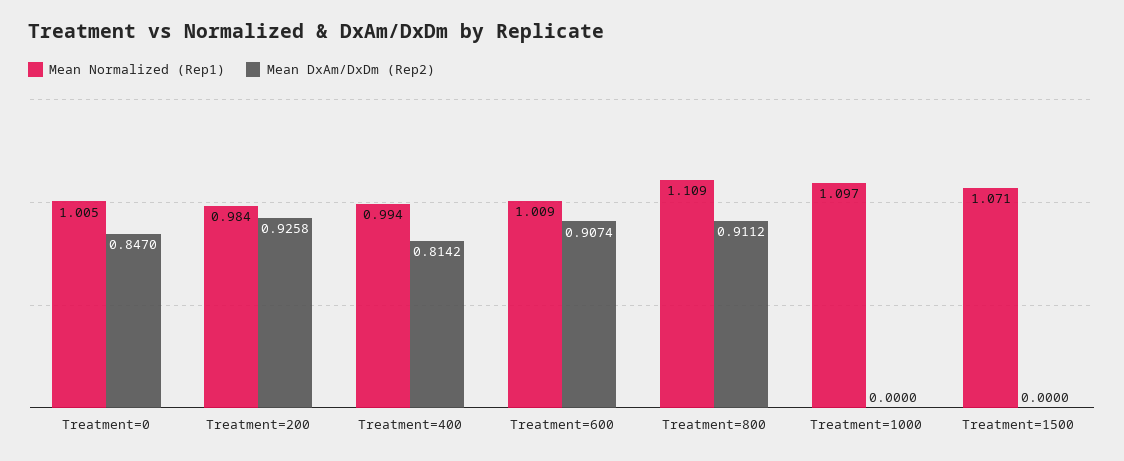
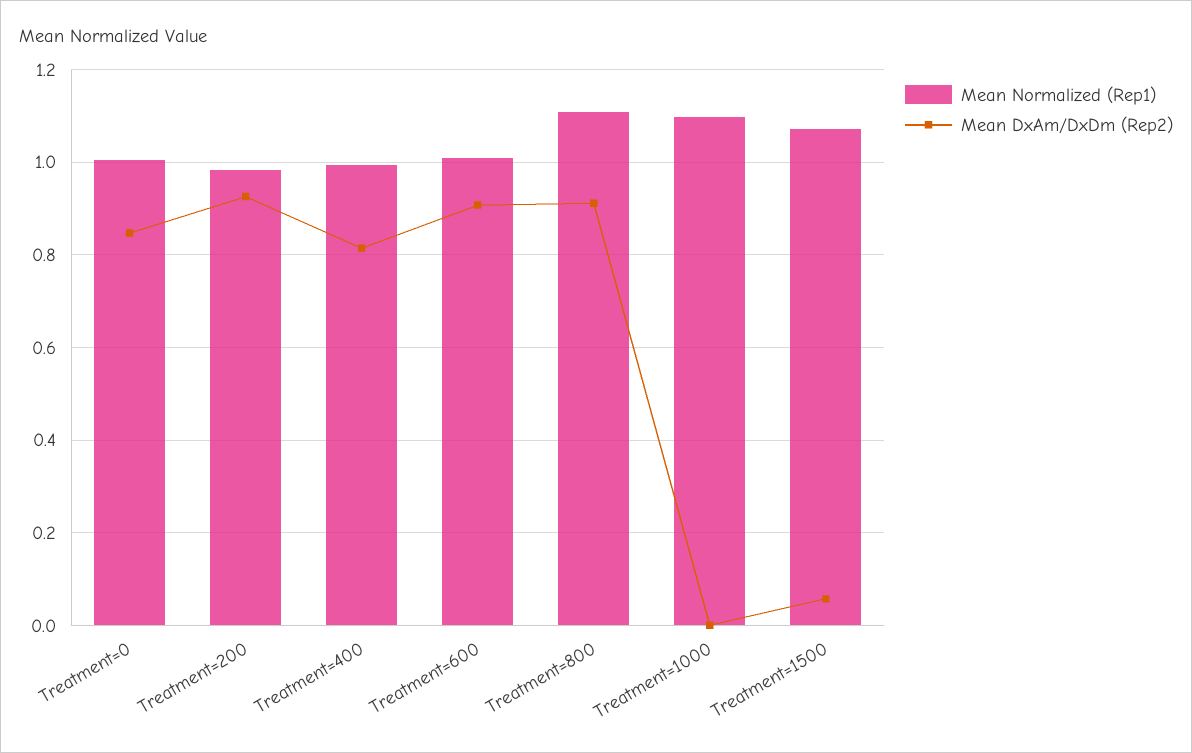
  {
    "Mean Normalized (Rep1)": {
      "Treatment=0": 1.005,
      "Treatment=200": 0.984,
      "Treatment=400": 0.994,
      "Treatment=600": 1.009,
      "Treatment=800": 1.109,
      "Treatment=1000": 1.097,
      "Treatment=1500": 1.071
    },
    "Mean DxAm/DxDm (Rep2)": {
      "Treatment=0": 0.847,
      "Treatment=200": 0.9258,
      "Treatment=400": 0.8142,
      "Treatment=600": 0.9074,
      "Treatment=800": 0.9112,
      "Treatment=1000": 0,
-     "Treatment=1500": 0
+     "Treatment=1500": 0.06
    }
  }

